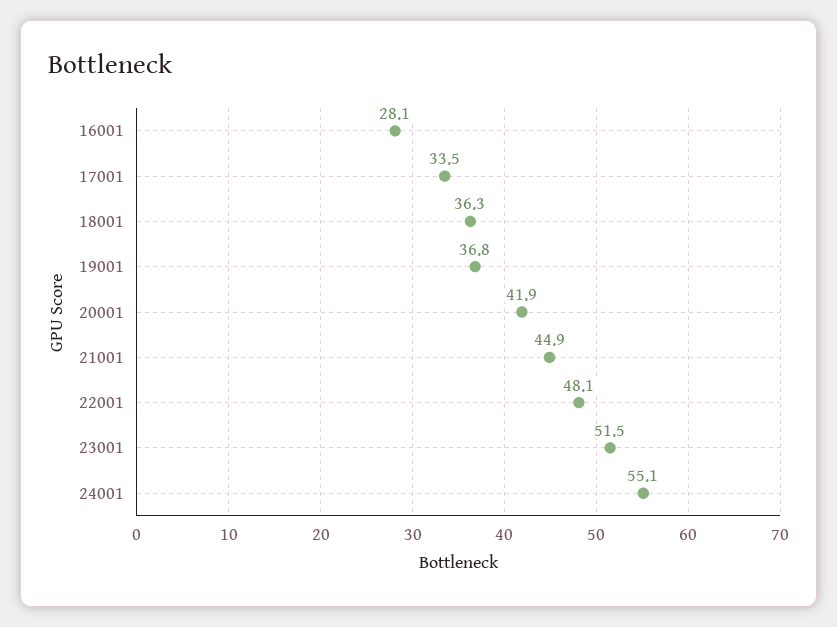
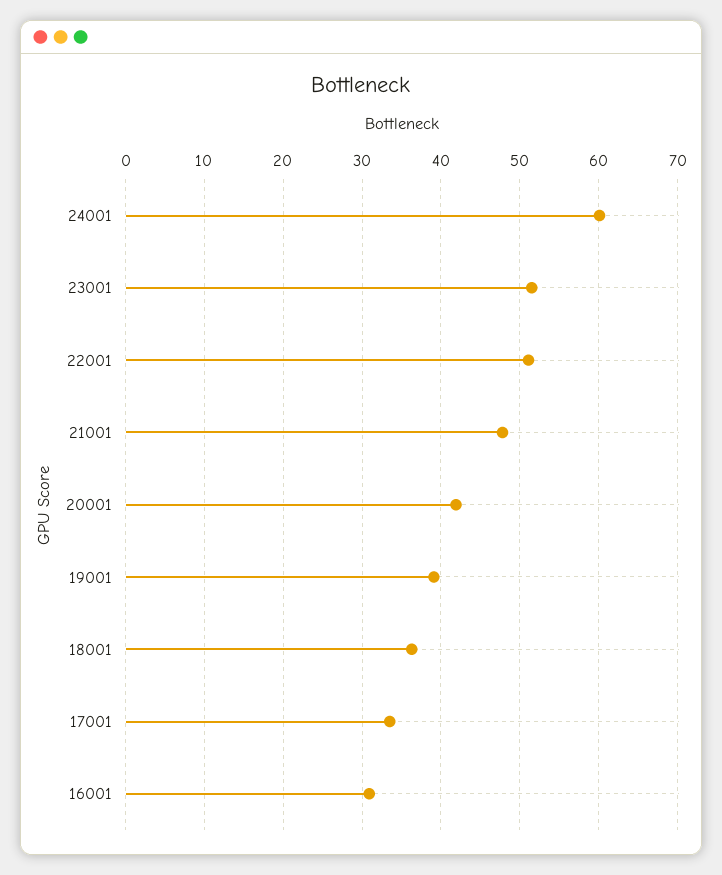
  {
-   "16001": 28.1,
+   "16001": 31,
    "17001": 33.5,
    "18001": 36.3,
-   "19001": 36.8,
+   "19001": 39,
    "20001": 41.9,
-   "21001": 44.9,
+   "21001": 48,
-   "22001": 48.1,
+   "22001": 51,
    "23001": 51.5,
-   "24001": 55.1
+   "24001": 60
  }

